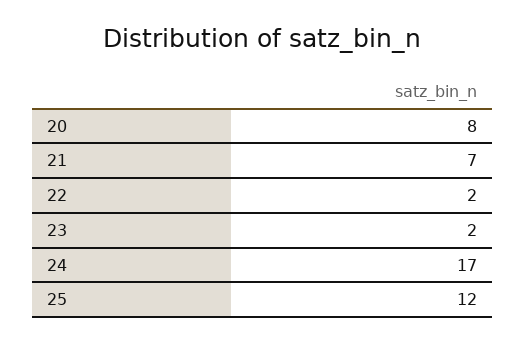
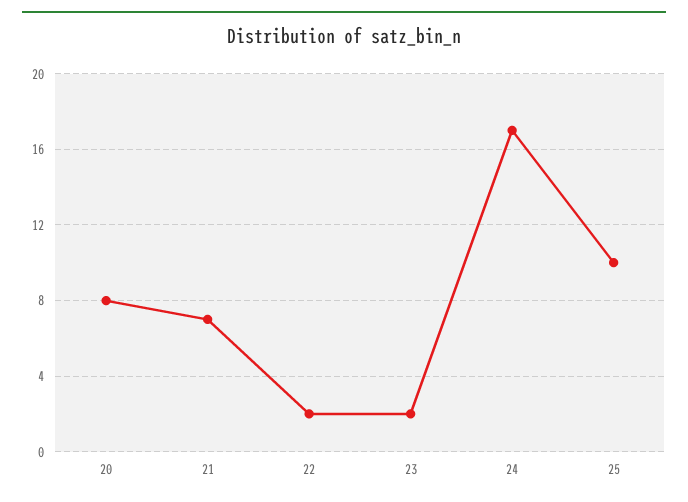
  {
    "20": 8,
    "21": 7,
    "22": 2,
    "23": 2,
    "24": 17,
-   "25": 12
+   "25": 10
  }

